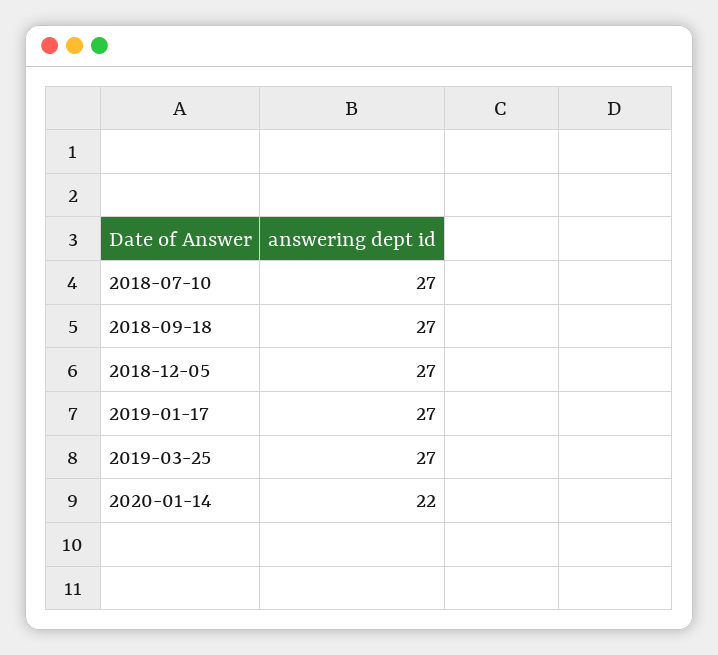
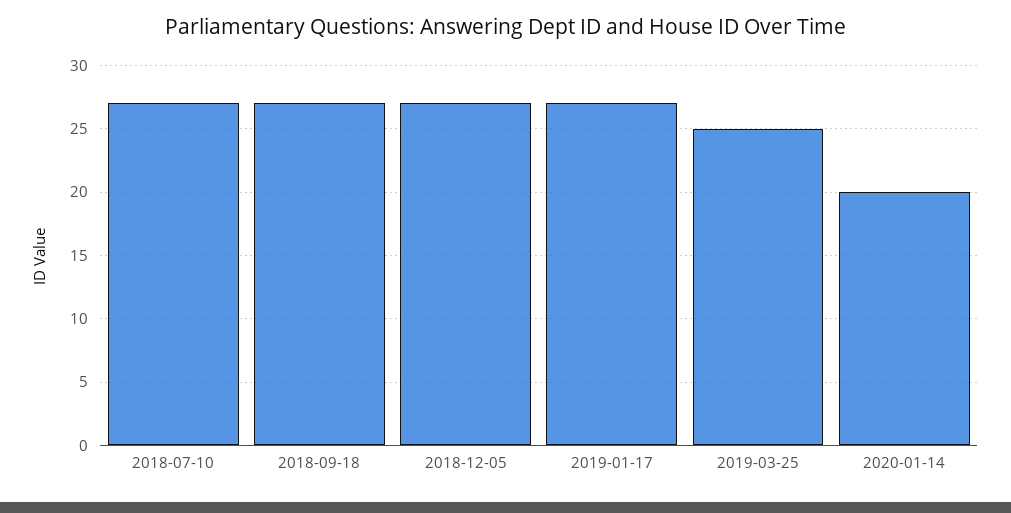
  {
    "2018-07-10": 27,
    "2018-09-18": 27,
    "2018-12-05": 27,
    "2019-01-17": 27,
-   "2019-03-25": 27,
+   "2019-03-25": 25,
-   "2020-01-14": 22
+   "2020-01-14": 20
  }

